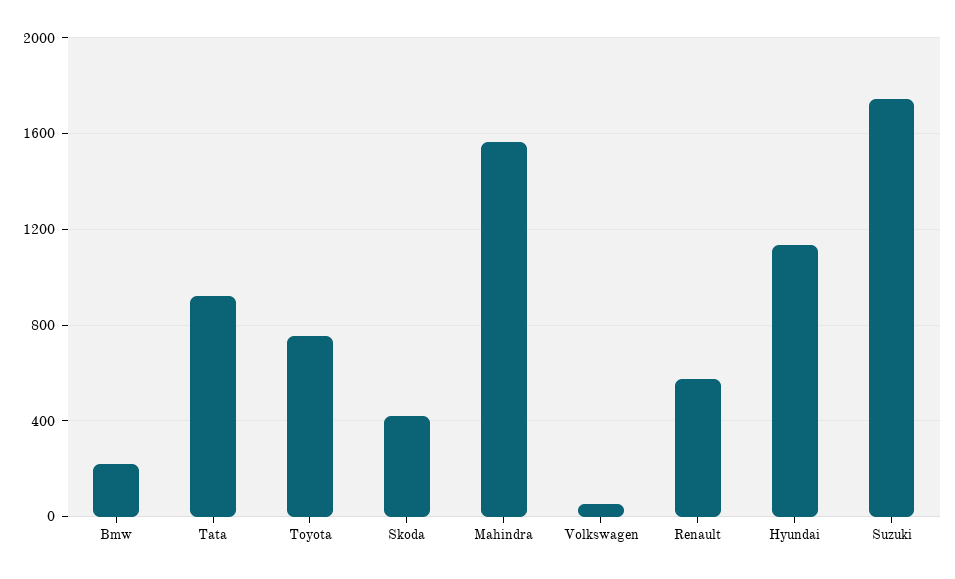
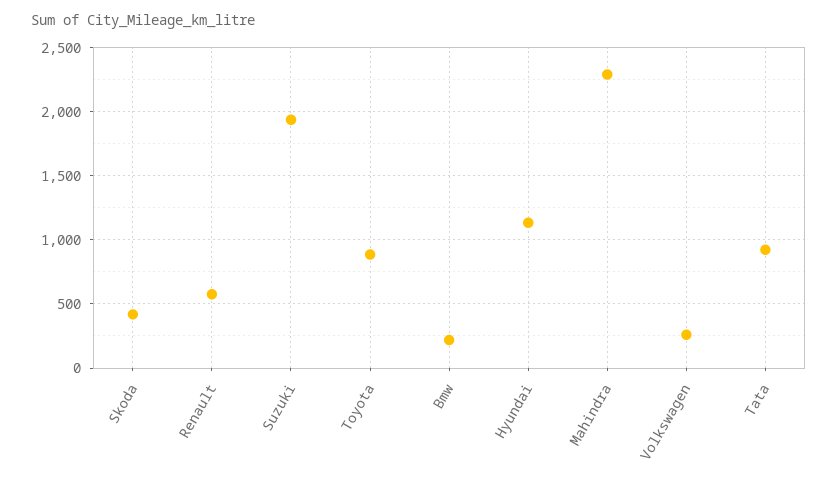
  {
    "Bmw": 200,
    "Tata": 900,
-   "Toyota": 750,
+   "Toyota": 900,
    "Skoda": 400,
-   "Mahindra": 1550,
+   "Mahindra": 2300,
-   "Volkswagen": 50,
+   "Volkswagen": 250,
    "Renault": 600,
    "Hyundai": 1150,
-   "Suzuki": 1750
+   "Suzuki": 1950
  }

